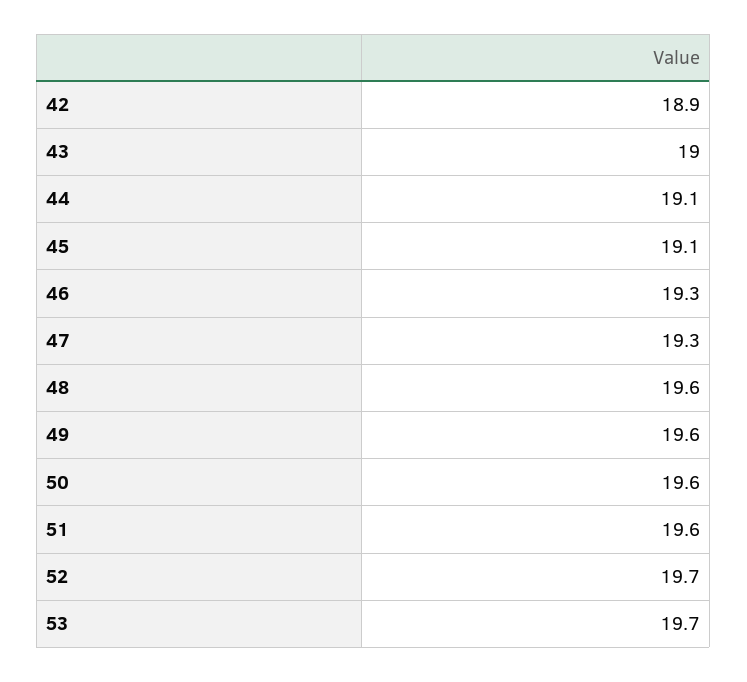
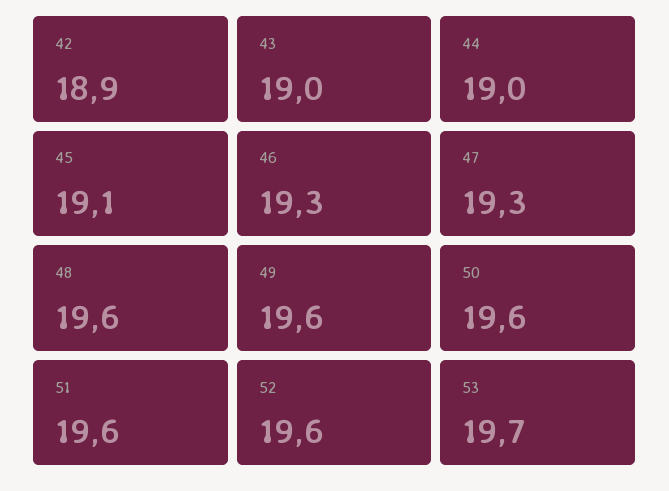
  {
    "42": 18.9,
    "43": 19,
-   "44": 19.1,
+   "44": 19,
    "45": 19.1,
    "46": 19.3,
    "47": 19.3,
    "48": 19.6,
    "49": 19.6,
    "50": 19.6,
    "51": 19.6,
-   "52": 19.7,
+   "52": 19.6,
    "53": 19.7
  }

